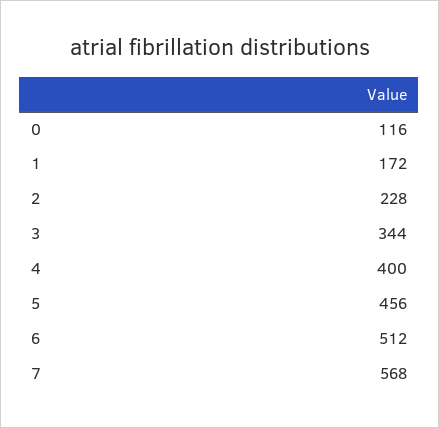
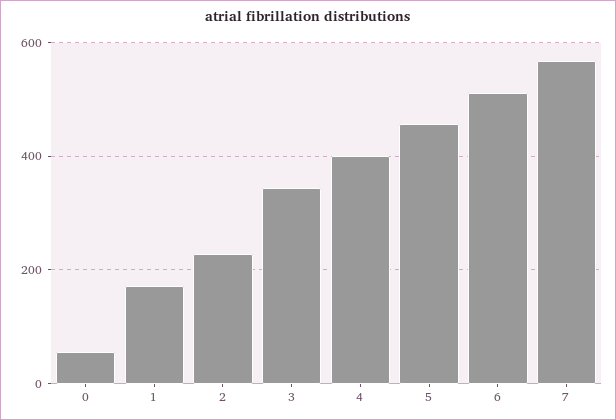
  {
-   "0": 116,
+   "0": 60,
    "1": 172,
    "2": 228,
    "3": 344,
    "4": 400,
    "5": 456,
    "6": 512,
    "7": 568
  }

